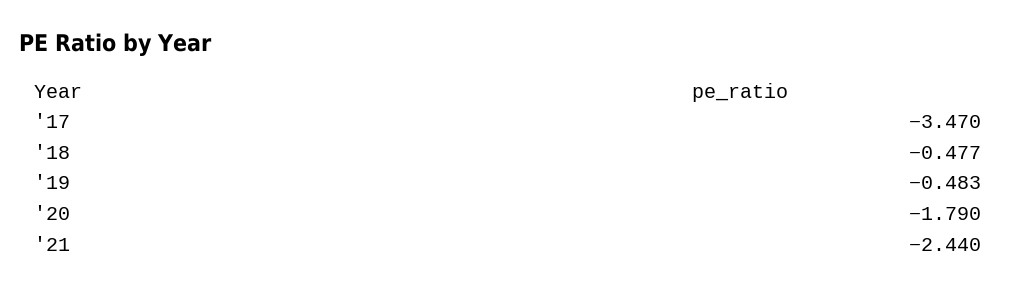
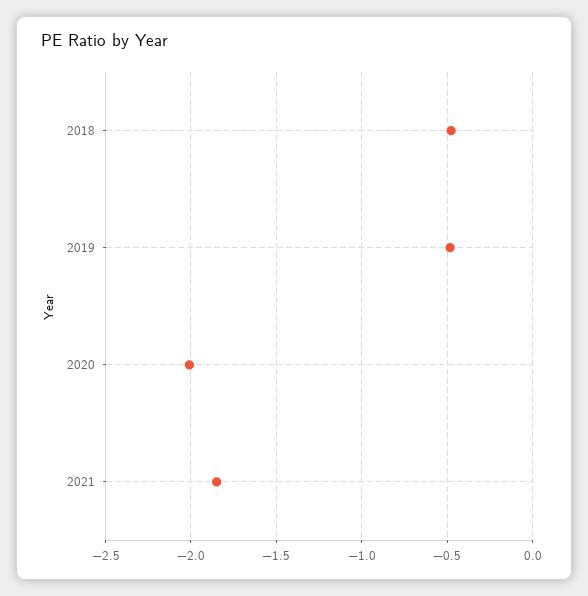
  {
-   "'17": -3.47,
    "'18": -0.477,
    "'19": -0.483,
-   "'20": -1.79,
+   "'20": -2,
-   "'21": -2.44
+   "'21": -1.85
  }

